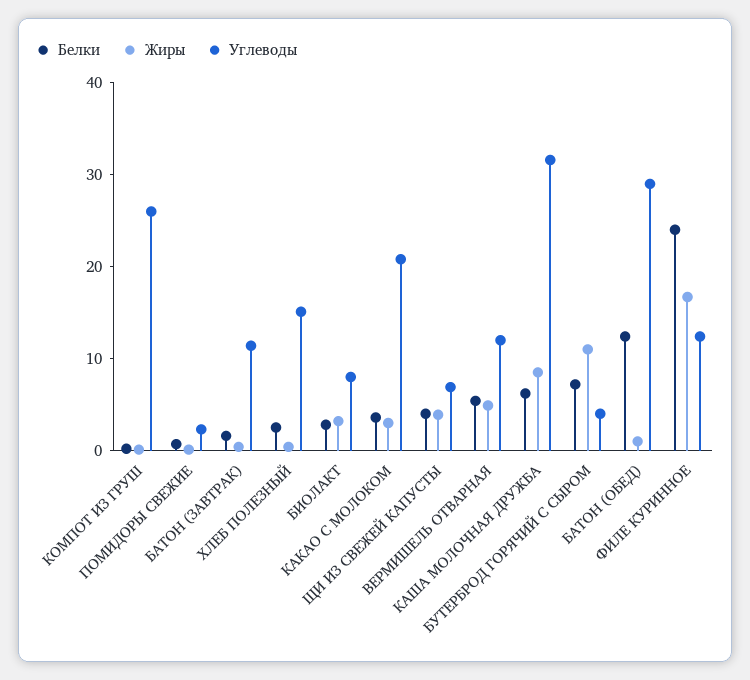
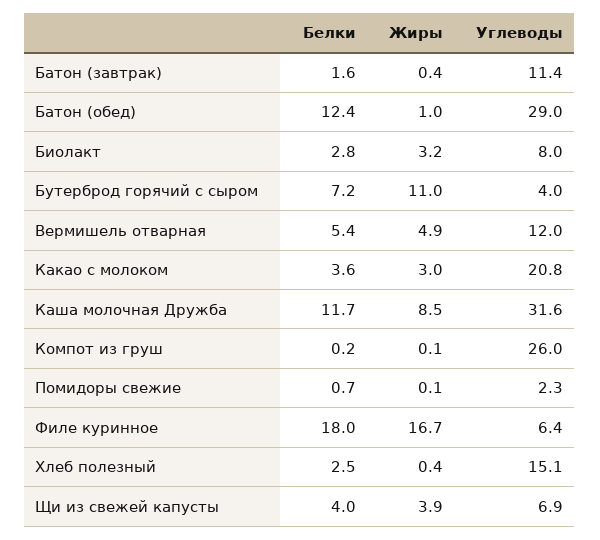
  {
    "Белки": {
      "КОМПОТ ИЗ ГРУШ": 0.2,
      "ПОМИДОРЫ СВЕЖИЕ": 0.7,
      "БАТОН (ЗАВТРАК)": 1.6,
      "ХЛЕБ ПОЛЕЗНЫЙ": 2.5,
      "БИОЛАКТ": 2.8,
      "КАКАО С МОЛОКОМ": 3.6,
      "ЩИ ИЗ СВЕЖЕЙ КАПУСТЫ": 4,
      "ВЕРМИШЕЛЬ ОТВАРНАЯ": 5.4,
-     "КАША МОЛОЧНАЯ ДРУЖБА": 6,
+     "КАША МОЛОЧНАЯ ДРУЖБА": 11.7,
      "БУТЕРБРОД ГОРЯЧИЙ С СЫРОМ": 7.2,
      "БАТОН (ОБЕД)": 12.4,
-     "ФИЛЕ КУРИННОЕ": 24
+     "ФИЛЕ КУРИННОЕ": 18
    },
    "Жиры": {
      "КОМПОТ ИЗ ГРУШ": 0.1,
      "ПОМИДОРЫ СВЕЖИЕ": 0.1,
      "БАТОН (ЗАВТРАК)": 0.4,
      "ХЛЕБ ПОЛЕЗНЫЙ": 0.4,
      "БИОЛАКТ": 3.2,
      "КАКАО С МОЛОКОМ": 3,
      "ЩИ ИЗ СВЕЖЕЙ КАПУСТЫ": 3.9,
      "ВЕРМИШЕЛЬ ОТВАРНАЯ": 4.9,
      "КАША МОЛОЧНАЯ ДРУЖБА": 8.5,
      "БУТЕРБРОД ГОРЯЧИЙ С СЫРОМ": 11,
      "БАТОН (ОБЕД)": 1,
      "ФИЛЕ КУРИННОЕ": 16.7
    },
    "Углеводы": {
      "КОМПОТ ИЗ ГРУШ": 26,
      "ПОМИДОРЫ СВЕЖИЕ": 2.3,
      "БАТОН (ЗАВТРАК)": 11.4,
      "ХЛЕБ ПОЛЕЗНЫЙ": 15.1,
      "БИОЛАКТ": 8,
      "КАКАО С МОЛОКОМ": 20.8,
      "ЩИ ИЗ СВЕЖЕЙ КАПУСТЫ": 6.9,
      "ВЕРМИШЕЛЬ ОТВАРНАЯ": 12,
      "КАША МОЛОЧНАЯ ДРУЖБА": 31.6,
      "БУТЕРБРОД ГОРЯЧИЙ С СЫРОМ": 4,
      "БАТОН (ОБЕД)": 29,
-     "ФИЛЕ КУРИННОЕ": 12
+     "ФИЛЕ КУРИННОЕ": 6.4
    }
  }

